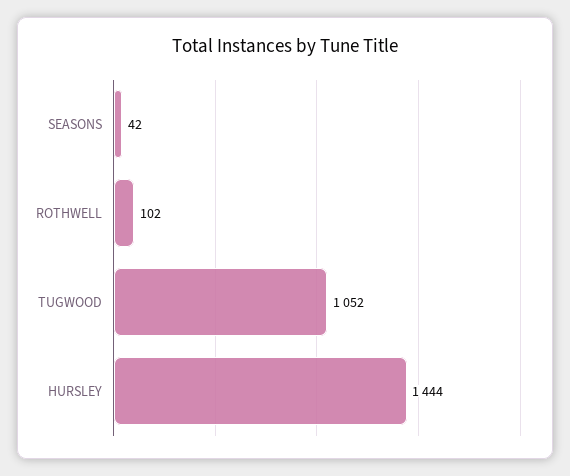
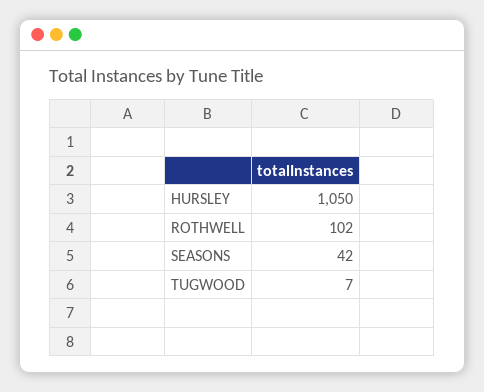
  {
    "SEASONS": 42,
    "ROTHWELL": 102,
-   "TUGWOOD": 1052,
+   "TUGWOOD": 7,
-   "HURSLEY": 1444
+   "HURSLEY": 1050
  }

